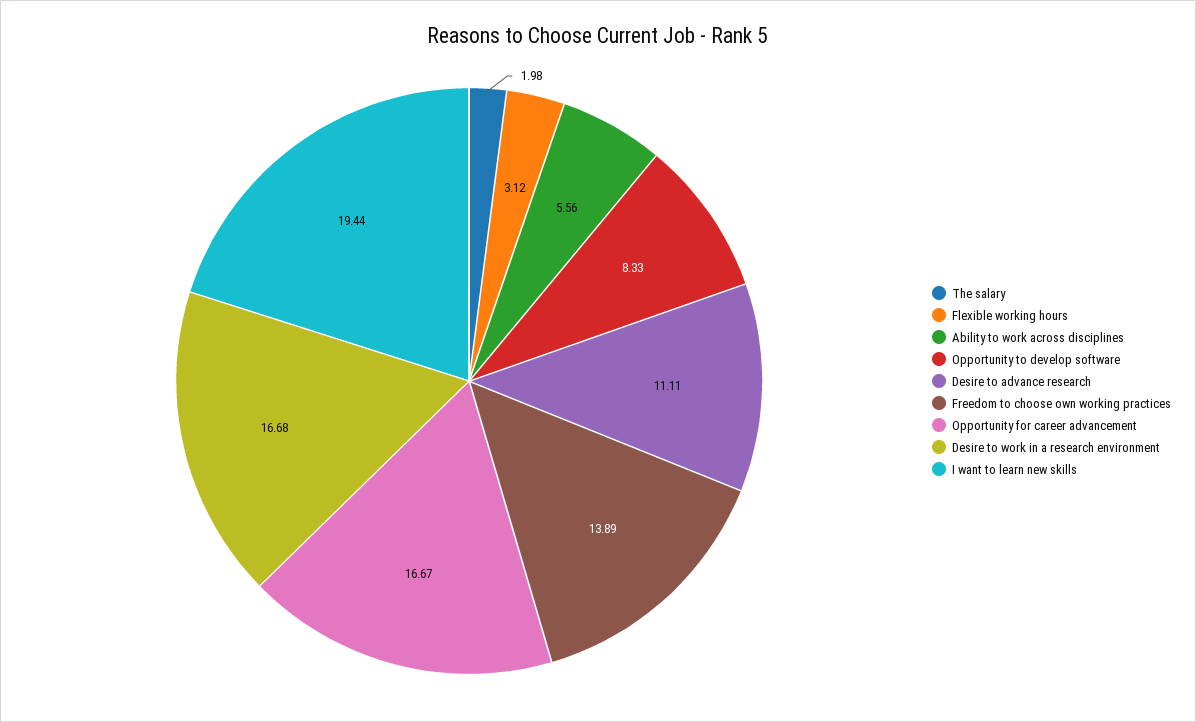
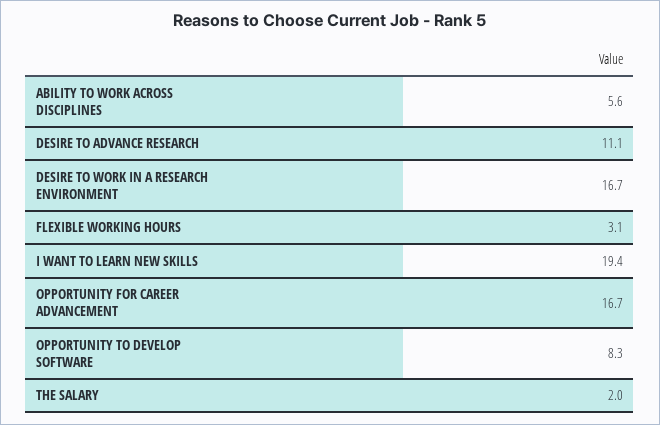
  {
    "The salary": 1.98,
    "Flexible working hours": 3.12,
    "Ability to work across disciplines": 5.56,
    "Opportunity to develop software": 8.33,
    "Desire to advance research": 11.11,
-   "Freedom to choose own working practices": 13.89,
    "Opportunity for career advancement": 16.67,
    "Desire to work in a research environment": 16.68,
    "I want to learn new skills": 19.44
  }

